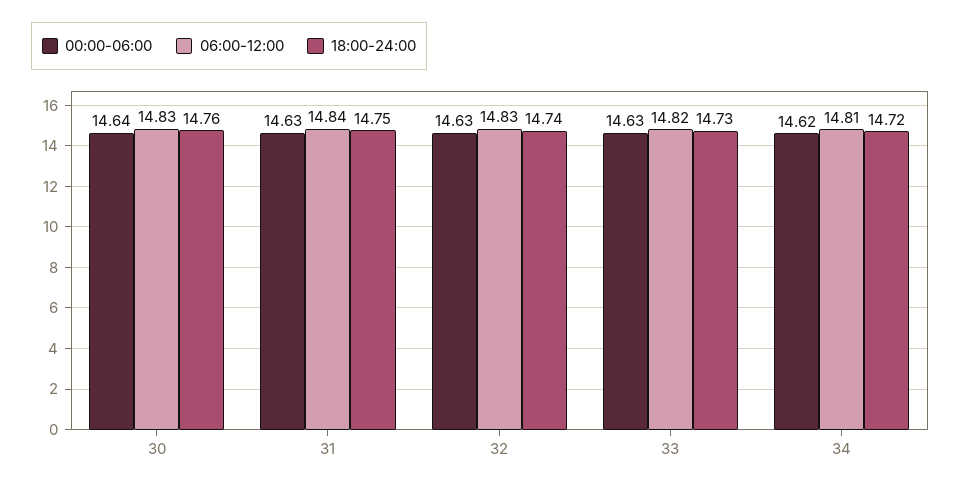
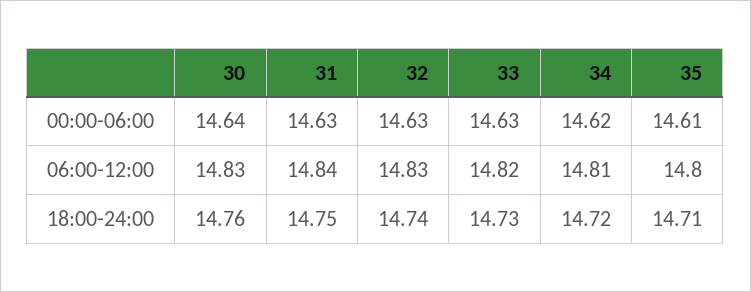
  {
    "00:00-06:00": {
      "30": 14.64,
      "31": 14.63,
      "32": 14.63,
      "33": 14.63,
-     "34": 14.62
+     "34": 14.62,
+     "35": 14.61
    },
    "06:00-12:00": {
      "30": 14.83,
      "31": 14.84,
      "32": 14.83,
      "33": 14.82,
-     "34": 14.81
+     "34": 14.81,
+     "35": 14.8
    },
    "18:00-24:00": {
      "30": 14.76,
      "31": 14.75,
      "32": 14.74,
      "33": 14.73,
-     "34": 14.72
+     "34": 14.72,
+     "35": 14.71
    }
  }

